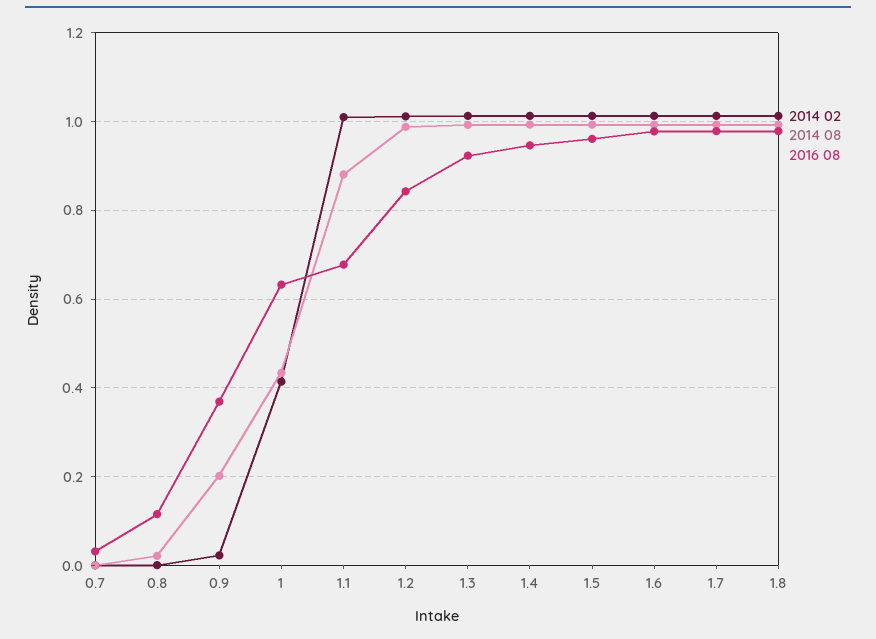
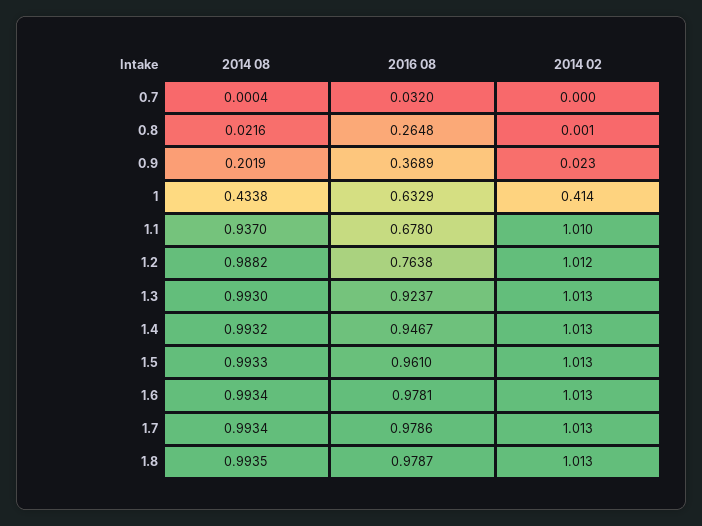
  {
    "2014 02": {
      "0.7": 0,
      "0.8": 0.001,
      "0.9": 0.023,
      "1": 0.414,
      "1.1": 1.01,
      "1.2": 1.012,
      "1.3": 1.013,
      "1.4": 1.013,
      "1.5": 1.013,
      "1.6": 1.013,
      "1.7": 1.013,
      "1.8": 1.013
    },
    "2014 08": {
      "0.7": 0.0004,
      "0.8": 0.0216,
      "0.9": 0.2019,
      "1": 0.4338,
-     "1.1": 0.88,
+     "1.1": 0.937,
      "1.2": 0.9882,
      "1.3": 0.993,
      "1.4": 0.9932,
      "1.5": 0.9933,
      "1.6": 0.9934,
      "1.7": 0.9934,
      "1.8": 0.9935
    },
    "2016 08": {
      "0.7": 0.032,
-     "0.8": 0.12,
+     "0.8": 0.2648,
      "0.9": 0.3689,
      "1": 0.6329,
      "1.1": 0.678,
-     "1.2": 0.84,
+     "1.2": 0.7638,
      "1.3": 0.9237,
      "1.4": 0.9467,
      "1.5": 0.961,
      "1.6": 0.9781,
      "1.7": 0.9786,
      "1.8": 0.9787
    }
  }

